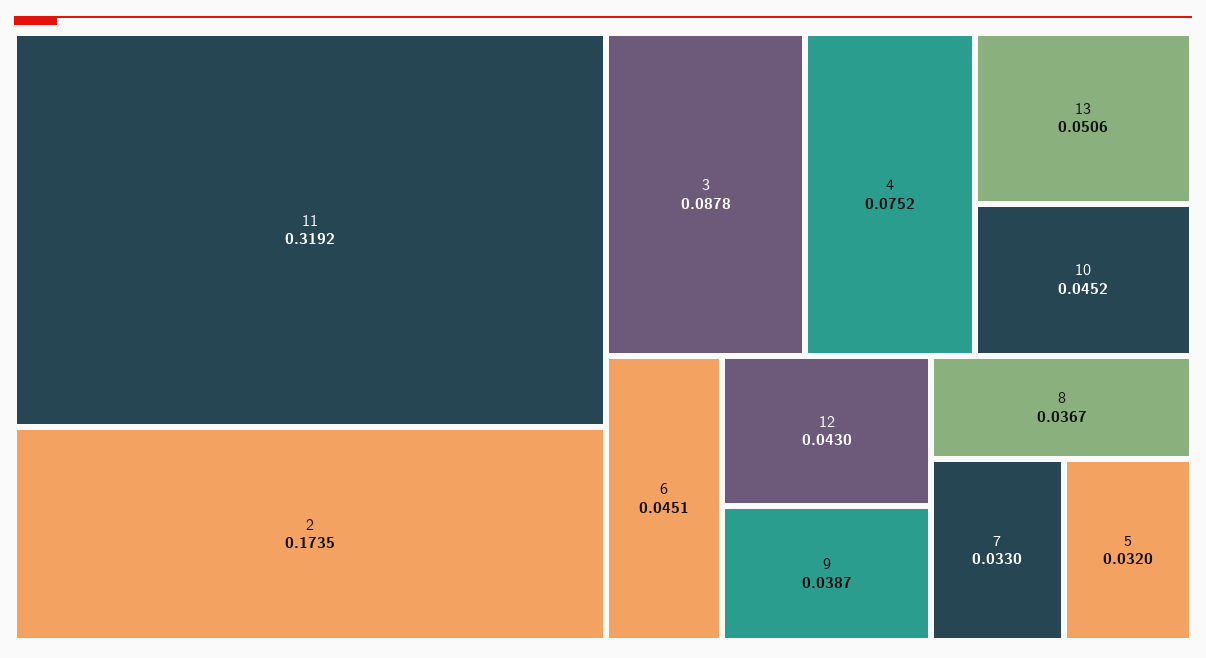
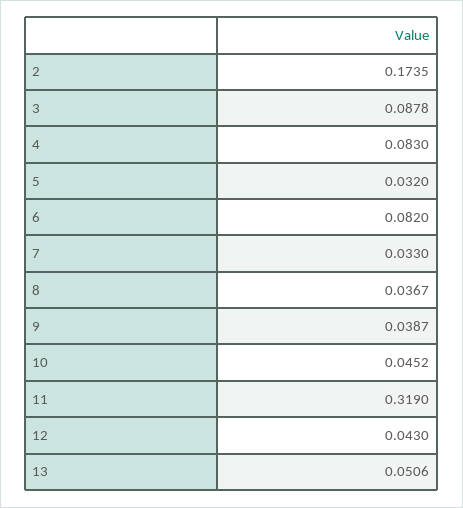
  {
-   "11": 0.3192,
+   "11": 0.319,
    "2": 0.1735,
    "3": 0.0878,
-   "4": 0.0752,
+   "4": 0.083,
    "13": 0.0506,
    "10": 0.0452,
-   "6": 0.0451,
+   "6": 0.082,
    "12": 0.043,
    "9": 0.0387,
    "8": 0.0367,
    "7": 0.033,
    "5": 0.032
  }

